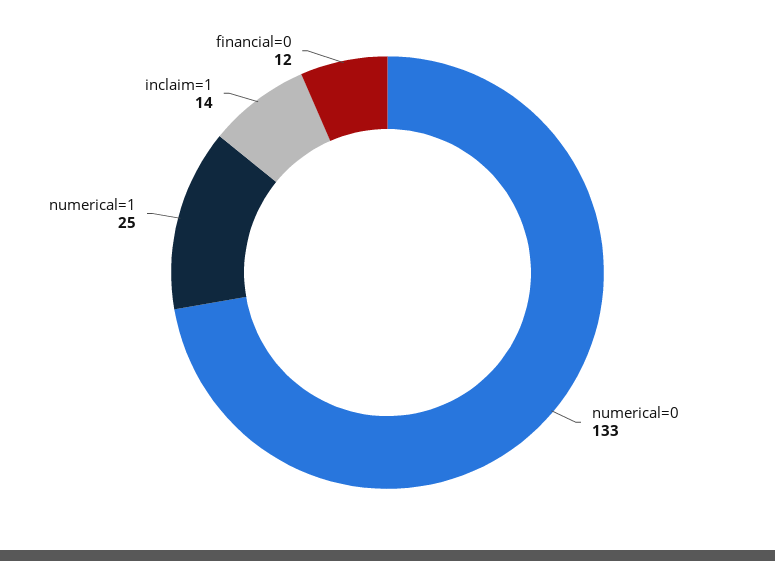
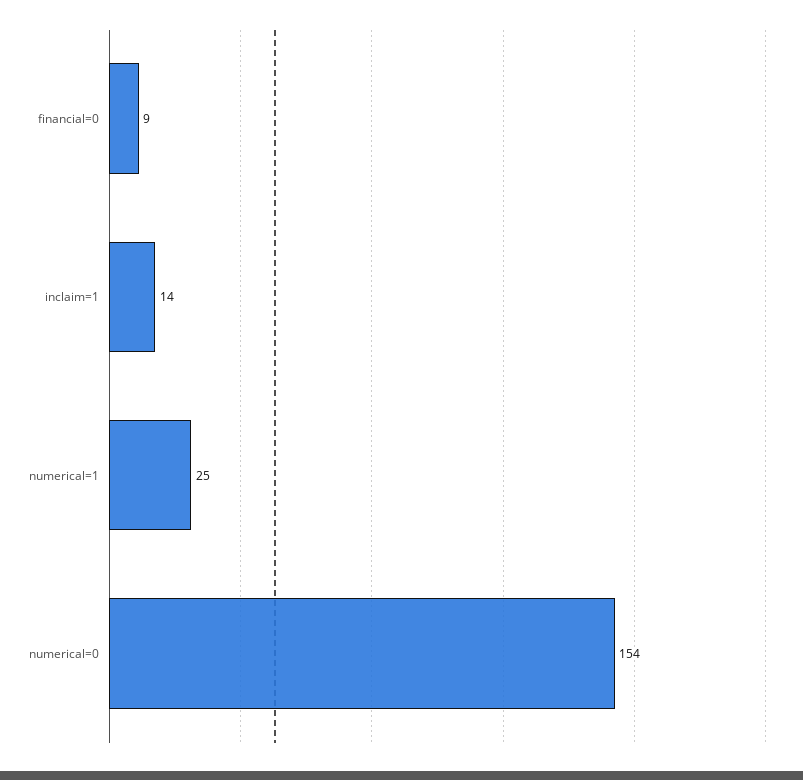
  {
-   "numerical=0": 133,
+   "numerical=0": 154,
    "numerical=1": 25,
    "inclaim=1": 14,
-   "financial=0": 12
+   "financial=0": 9
  }

